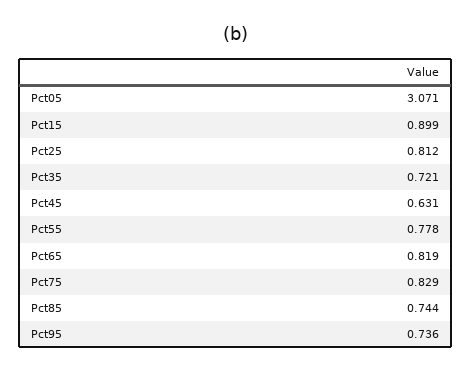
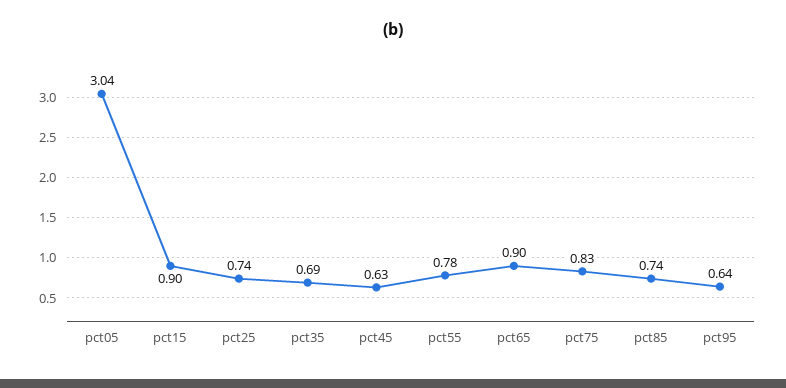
  {
-   "Pct05": 3.071,
+   "Pct05": 3.04,
    "Pct15": 0.899,
-   "Pct25": 0.812,
+   "Pct25": 0.74,
-   "Pct35": 0.721,
+   "Pct35": 0.69,
    "Pct45": 0.631,
    "Pct55": 0.778,
-   "Pct65": 0.819,
+   "Pct65": 0.9,
    "Pct75": 0.829,
    "Pct85": 0.744,
-   "Pct95": 0.736
+   "Pct95": 0.64
  }

